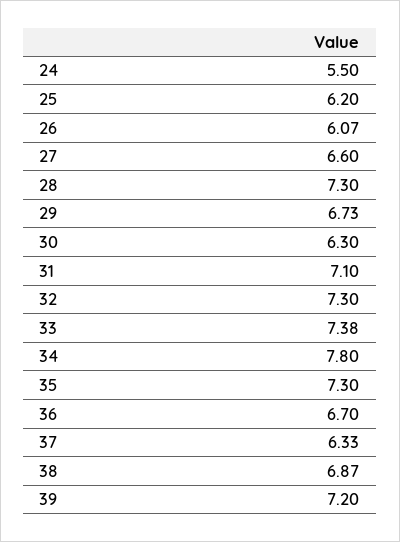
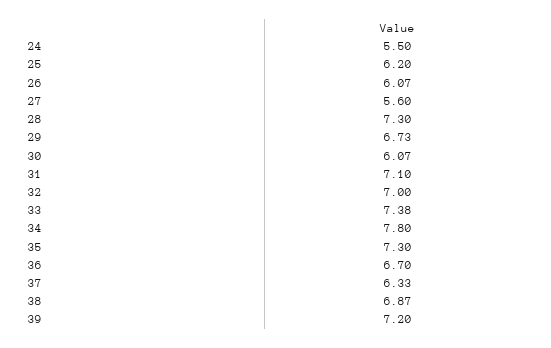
  {
    "24": 5.5,
    "25": 6.2,
    "26": 6.07,
-   "27": 6.6,
+   "27": 5.6,
    "28": 7.3,
    "29": 6.73,
-   "30": 6.3,
+   "30": 6.07,
    "31": 7.1,
-   "32": 7.3,
+   "32": 7,
    "33": 7.38,
    "34": 7.8,
    "35": 7.3,
    "36": 6.7,
    "37": 6.33,
    "38": 6.87,
    "39": 7.2
  }

